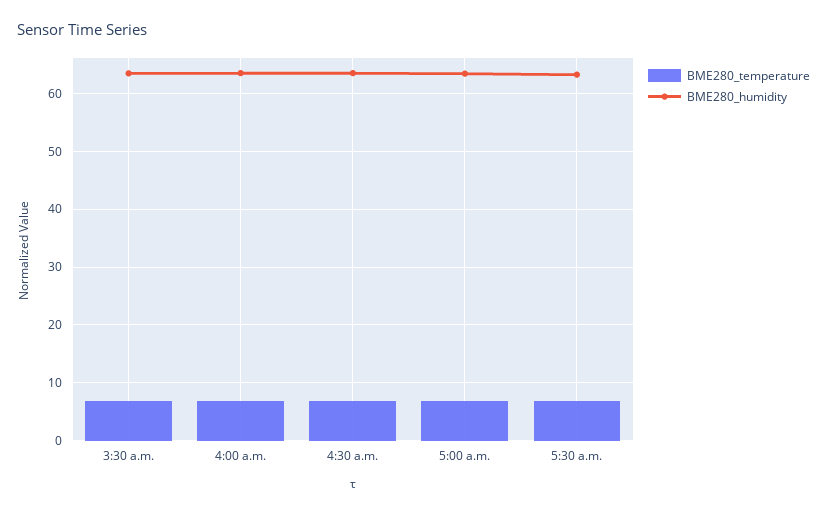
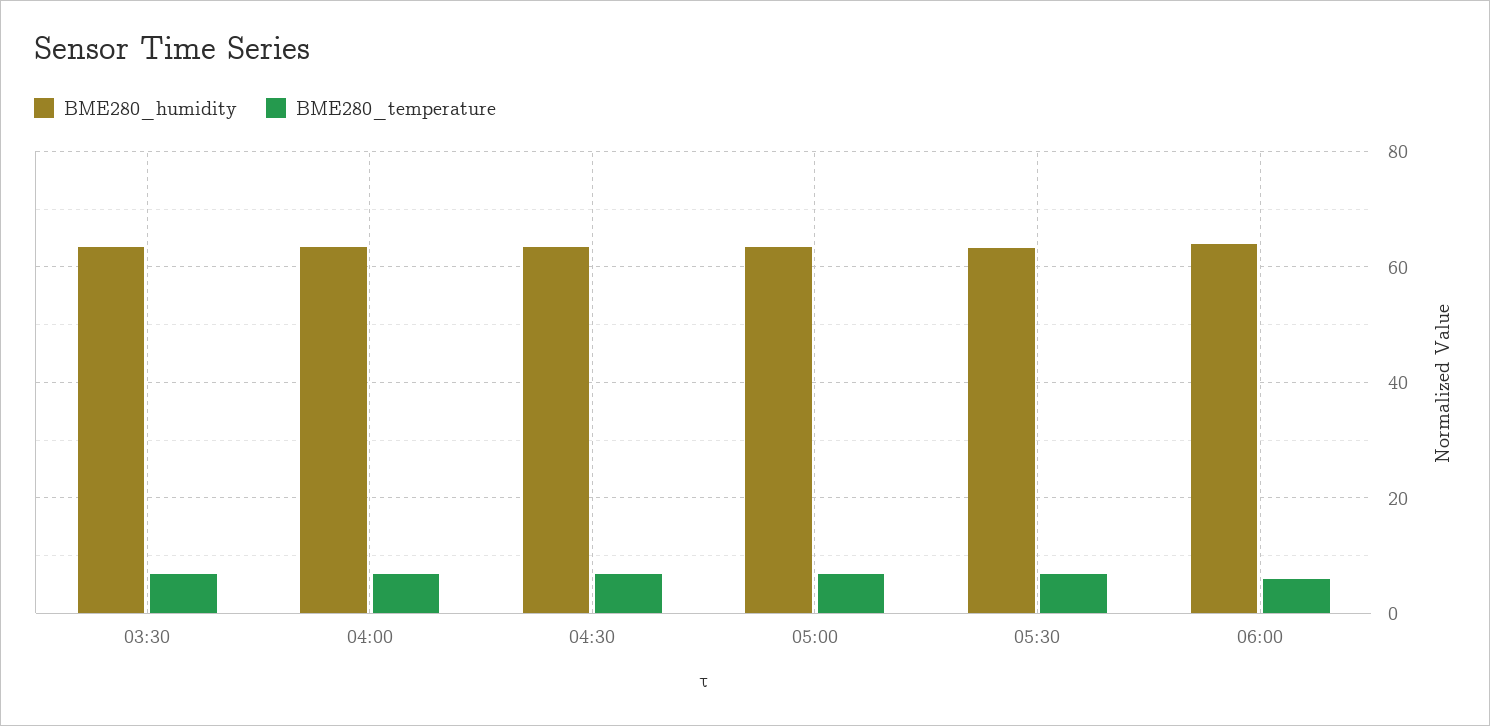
  {
    "BME280_temperature": {
      "3:30 a.m.": 6,
      "4:00 a.m.": 6,
      "4:30 a.m.": 6,
      "5:00 a.m.": 6,
-     "5:30 a.m.": 6
+     "5:30 a.m.": 6,
+     "06:00": 6
    },
    "BME280_humidity": {
      "3:30 a.m.": 64,
      "4:00 a.m.": 64,
      "4:30 a.m.": 64,
      "5:00 a.m.": 64,
-     "5:30 a.m.": 64
+     "5:30 a.m.": 64,
+     "06:00": 64
    }
  }

